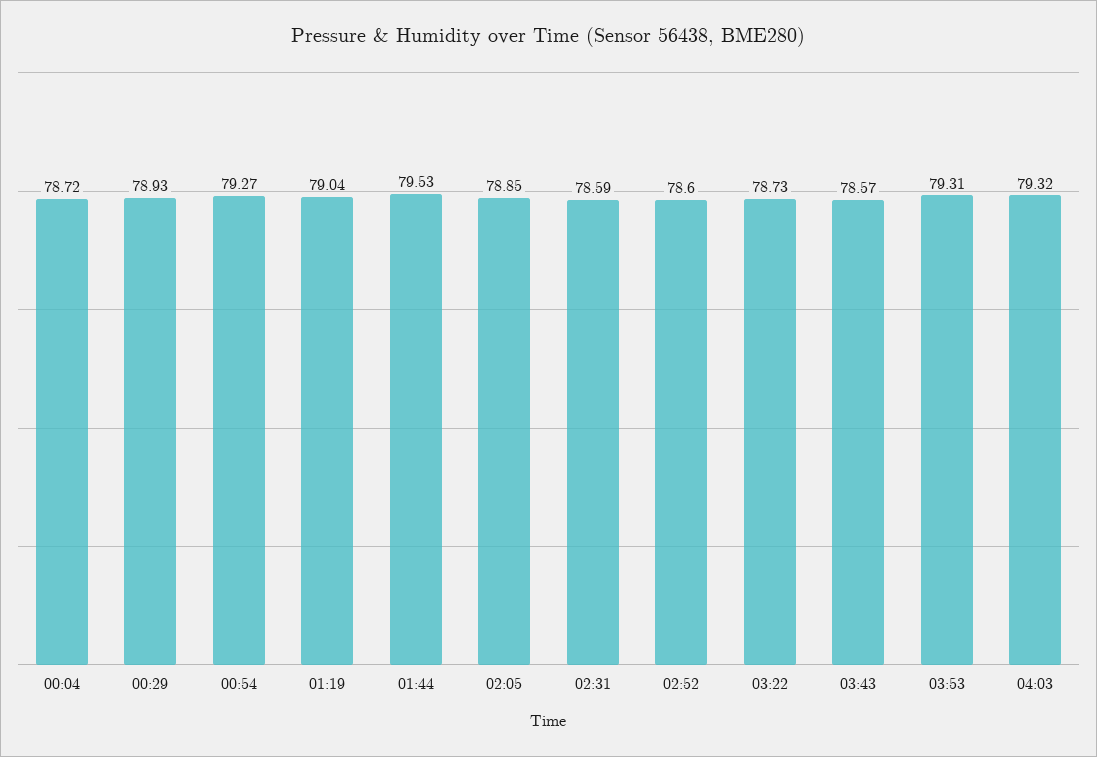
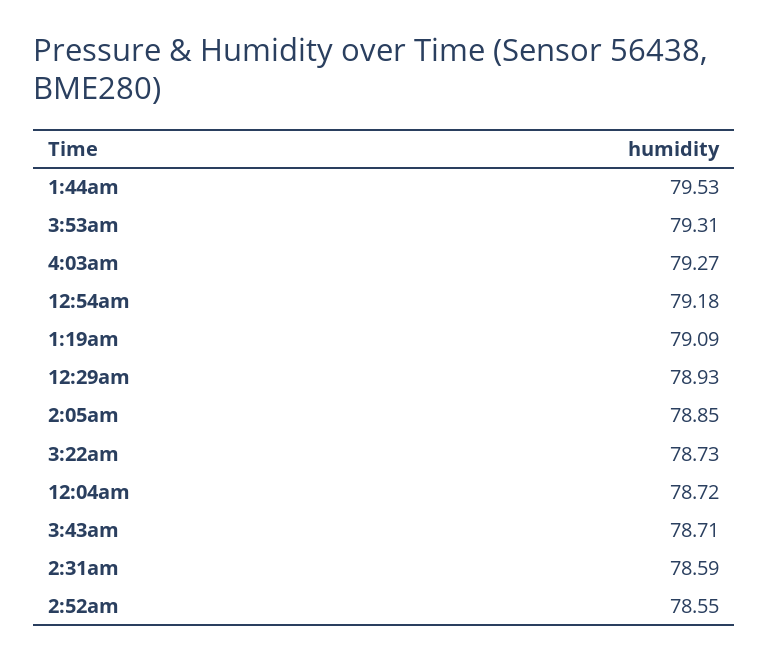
  {
    "00:04": 78.72,
    "00:29": 78.93,
-   "00:54": 79.27,
+   "00:54": 79.18,
-   "01:19": 79.04,
+   "01:19": 79.09,
    "01:44": 79.53,
    "02:05": 78.85,
    "02:31": 78.59,
-   "02:52": 78.6,
+   "02:52": 78.55,
    "03:22": 78.73,
-   "03:43": 78.57,
+   "03:43": 78.71,
    "03:53": 79.31,
-   "04:03": 79.32
+   "04:03": 79.27
  }

